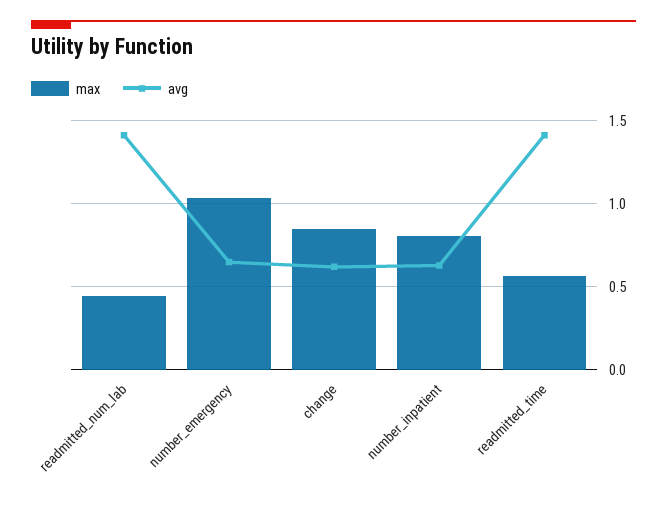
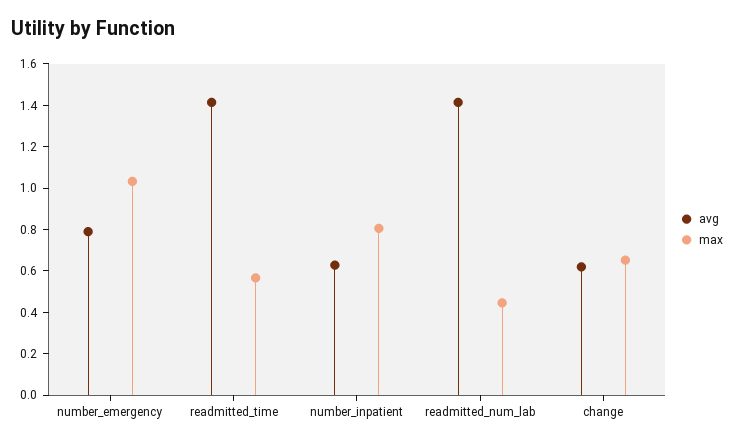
  {
    "max": {
      "readmitted_num_lab": 0.45,
      "number_emergency": 1.05,
-     "change": 0.85,
+     "change": 0.65,
      "number_inpatient": 0.8,
      "readmitted_time": 0.55
    },
    "avg": {
      "readmitted_num_lab": 1.4,
-     "number_emergency": 0.65,
+     "number_emergency": 0.8,
      "change": 0.6,
      "number_inpatient": 0.65,
      "readmitted_time": 1.4
    }
  }

